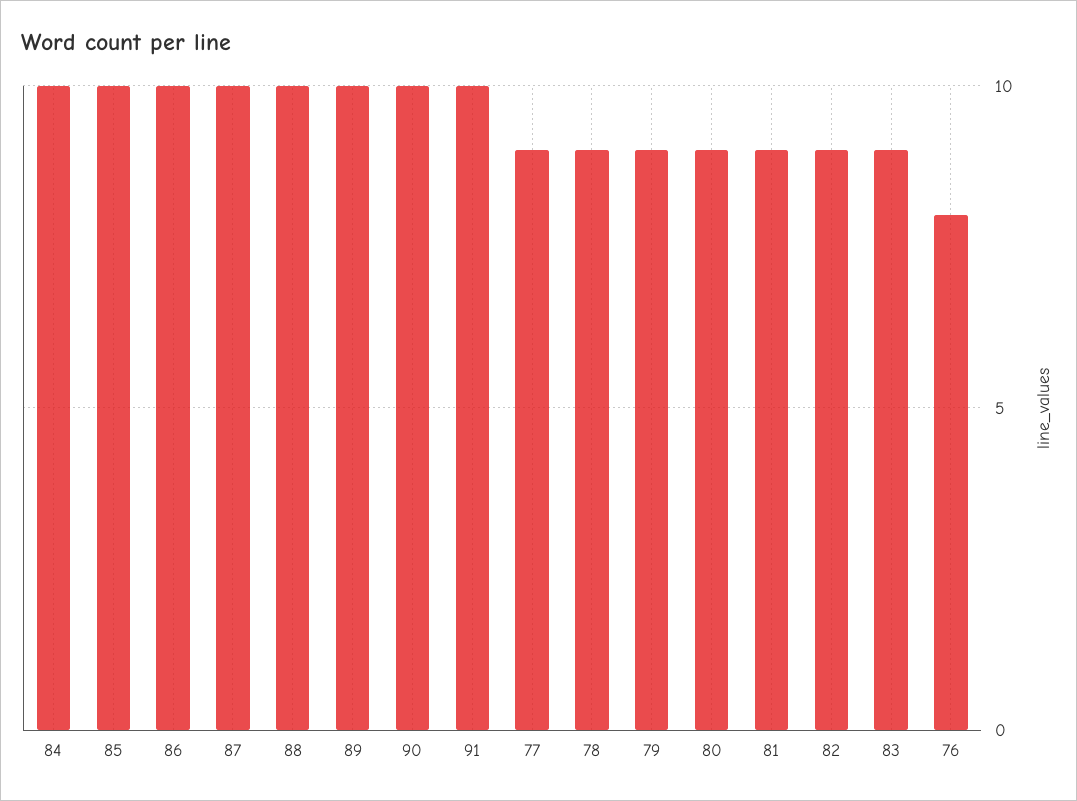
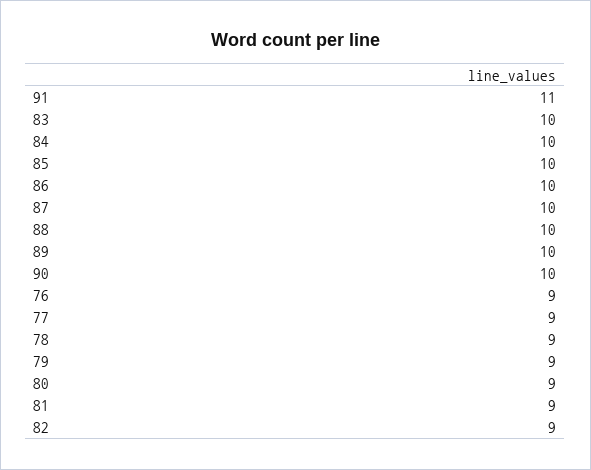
  {
    "84": 10,
    "85": 10,
    "86": 10,
    "87": 10,
    "88": 10,
    "89": 10,
    "90": 10,
-   "91": 10,
+   "91": 11,
    "77": 9,
    "78": 9,
    "79": 9,
    "80": 9,
    "81": 9,
    "82": 9,
-   "83": 9,
+   "83": 10,
-   "76": 8
+   "76": 9
  }

